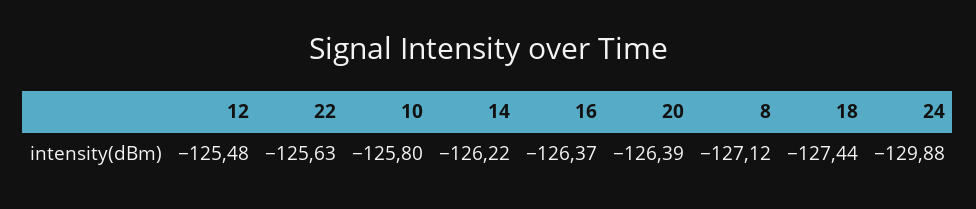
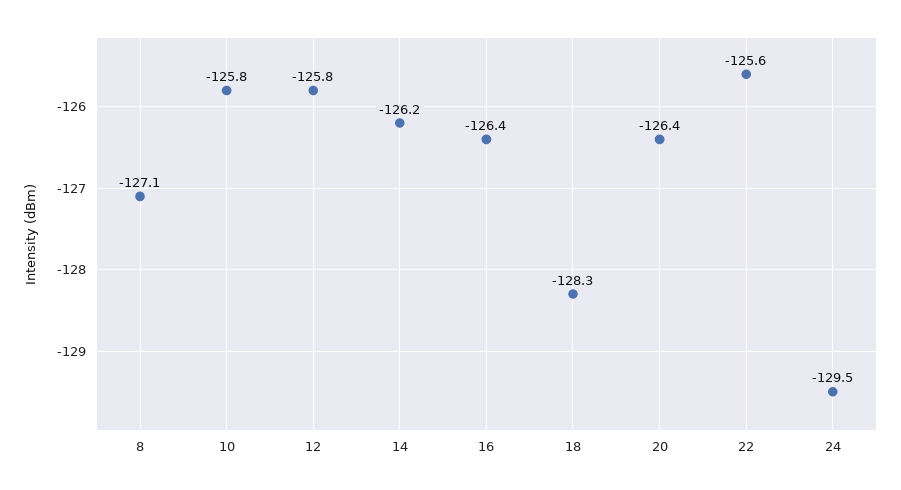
  {
-   "12": -125.48,
+   "12": -125.8,
    "22": -125.63,
    "10": -125.8,
    "14": -126.22,
    "16": -126.37,
    "20": -126.39,
    "8": -127.12,
-   "18": -127.44,
+   "18": -128.3,
-   "24": -129.88
+   "24": -129.5
  }

